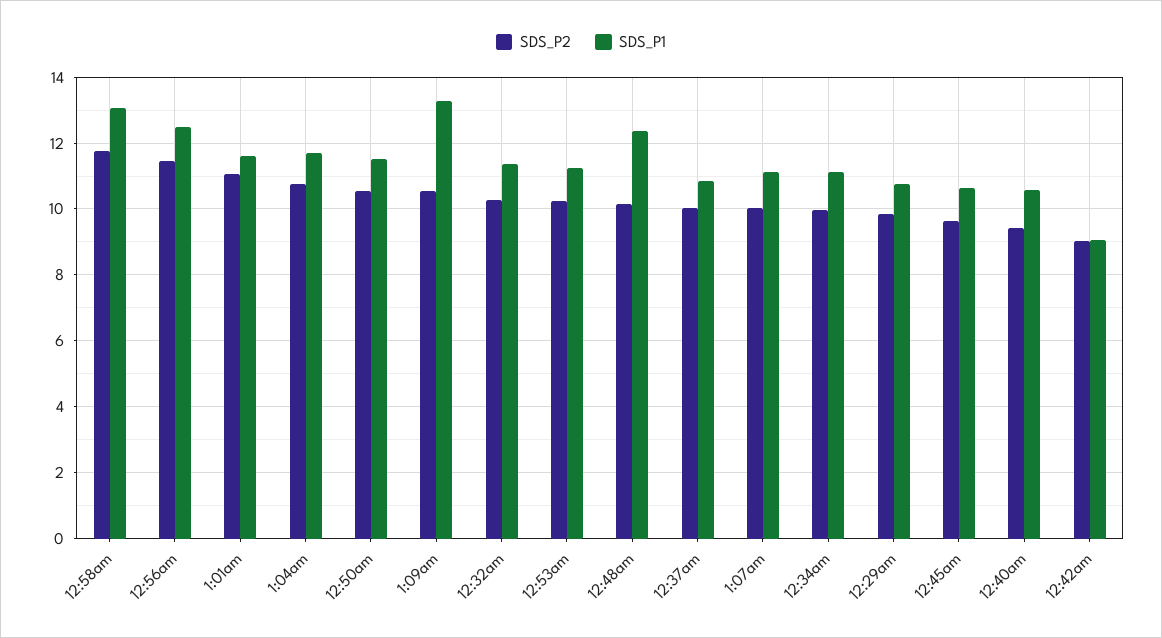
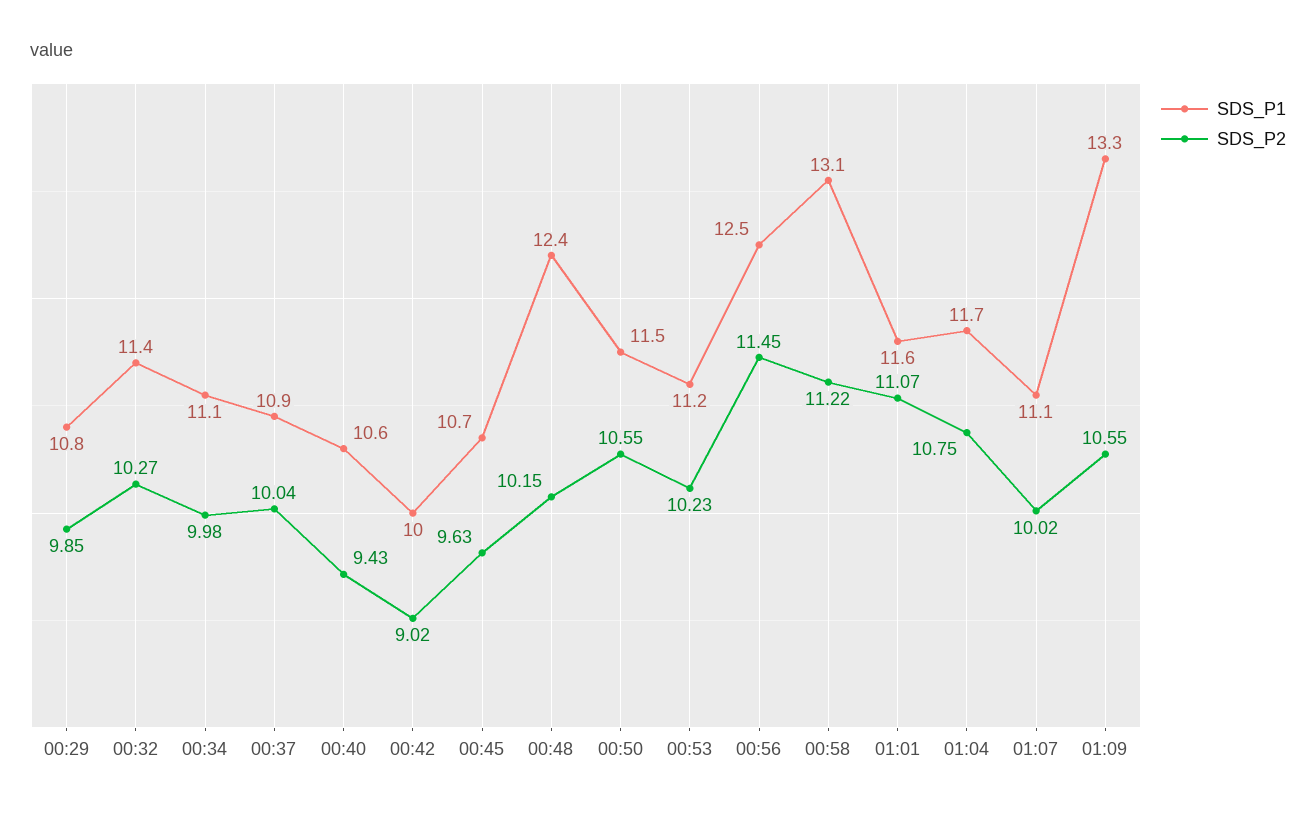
  {
    "SDS_P2": {
-     "12:58am": 11.8,
+     "12:58am": 11.22,
      "12:56am": 11.45,
      "1:01am": 11.07,
      "1:04am": 10.75,
      "12:50am": 10.55,
      "1:09am": 10.55,
      "12:32am": 10.27,
      "12:53am": 10.23,
      "12:48am": 10.15,
      "12:37am": 10.04,
      "1:07am": 10.02,
      "12:34am": 9.98,
      "12:29am": 9.85,
      "12:45am": 9.63,
      "12:40am": 9.43,
      "12:42am": 9.02
    },
    "SDS_P1": {
      "12:58am": 13.1,
      "12:56am": 12.5,
      "1:01am": 11.6,
      "1:04am": 11.7,
      "12:50am": 11.5,
      "1:09am": 13.3,
      "12:32am": 11.4,
      "12:53am": 11.2,
      "12:48am": 12.4,
      "12:37am": 10.9,
      "1:07am": 11.1,
      "12:34am": 11.1,
      "12:29am": 10.8,
      "12:45am": 10.7,
      "12:40am": 10.6,
-     "12:42am": 9
+     "12:42am": 10
    }
  }

